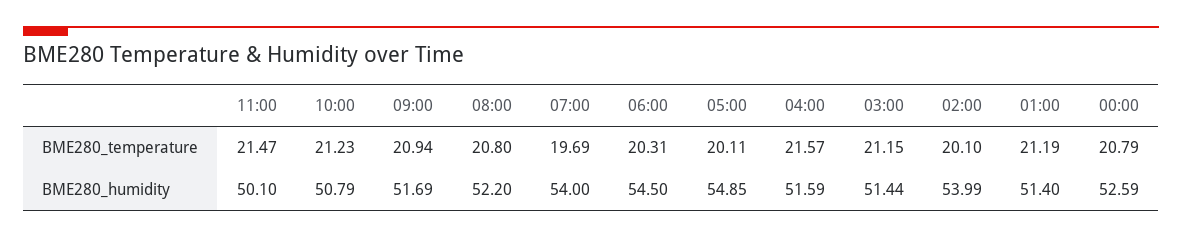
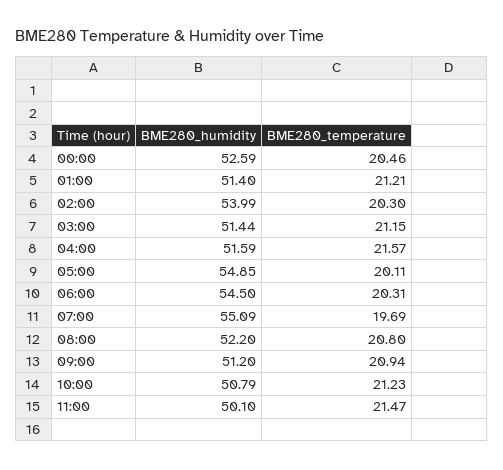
  {
    "11:00": {
      "BME280_temperature": 21.47,
      "BME280_humidity": 50.1
    },
    "10:00": {
      "BME280_temperature": 21.23,
      "BME280_humidity": 50.79
    },
    "09:00": {
      "BME280_temperature": 20.94,
-     "BME280_humidity": 51.69
+     "BME280_humidity": 51.2
    },
    "08:00": {
      "BME280_temperature": 20.8,
      "BME280_humidity": 52.2
    },
    "07:00": {
      "BME280_temperature": 19.69,
-     "BME280_humidity": 54
+     "BME280_humidity": 55.09
    },
    "06:00": {
      "BME280_temperature": 20.31,
      "BME280_humidity": 54.5
    },
    "05:00": {
      "BME280_temperature": 20.11,
      "BME280_humidity": 54.85
    },
    "04:00": {
      "BME280_temperature": 21.57,
      "BME280_humidity": 51.59
    },
    "03:00": {
      "BME280_temperature": 21.15,
      "BME280_humidity": 51.44
    },
    "02:00": {
-     "BME280_temperature": 20.1,
+     "BME280_temperature": 20.3,
      "BME280_humidity": 53.99
    },
    "01:00": {
-     "BME280_temperature": 21.19,
+     "BME280_temperature": 21.21,
      "BME280_humidity": 51.4
    },
    "00:00": {
-     "BME280_temperature": 20.79,
+     "BME280_temperature": 20.46,
      "BME280_humidity": 52.59
    }
  }

